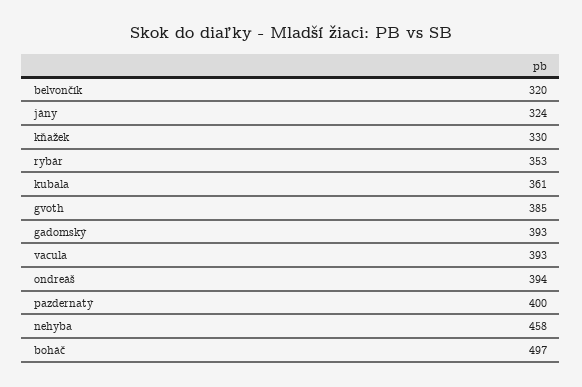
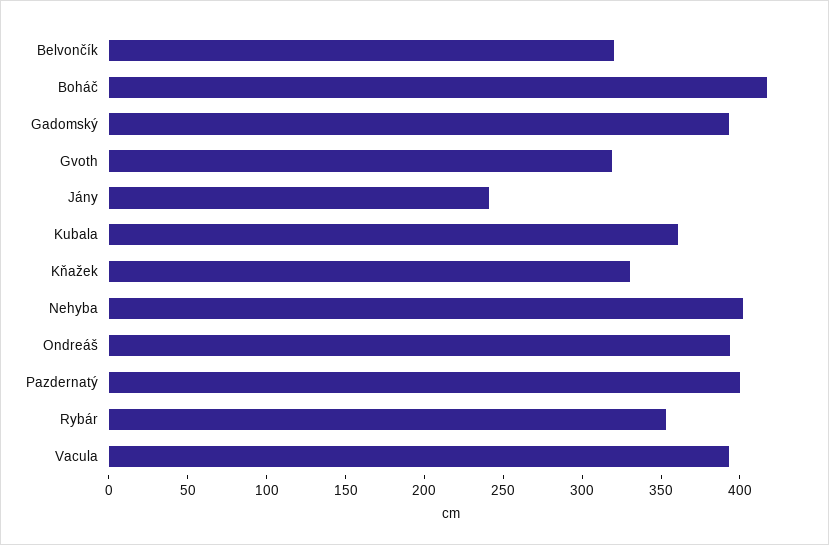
  {
    "belvončík": 320,
-   "jány": 324,
+   "jány": 240,
    "kňažek": 330,
    "rybár": 353,
    "kubala": 361,
-   "gvoth": 385,
+   "gvoth": 320,
    "gadomský": 393,
    "vacula": 393,
    "ondreáš": 394,
    "pazdernatý": 400,
-   "nehyba": 458,
+   "nehyba": 400,
-   "boháč": 497
+   "boháč": 420
  }

